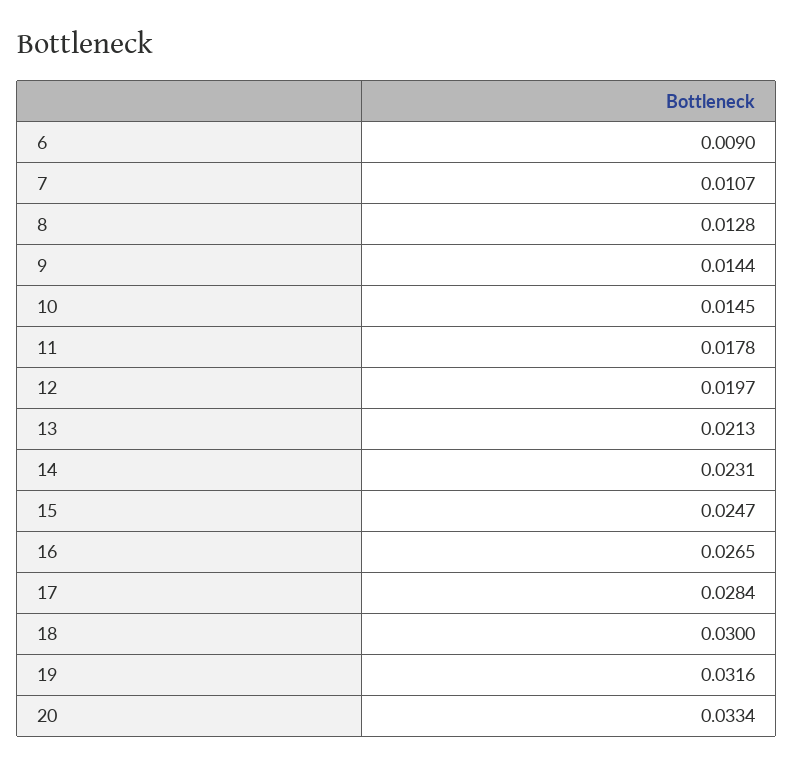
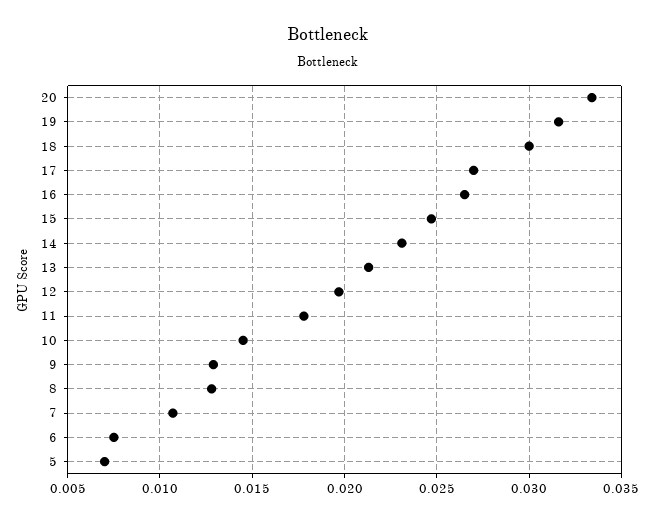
  {
-   "6": 0.009,
+   "6": 0.0075,
    "7": 0.0107,
    "8": 0.0128,
-   "9": 0.0144,
+   "9": 0.013,
    "10": 0.0145,
    "11": 0.0178,
    "12": 0.0197,
    "13": 0.0213,
    "14": 0.0231,
    "15": 0.0247,
    "16": 0.0265,
-   "17": 0.0284,
+   "17": 0.027,
    "18": 0.03,
    "19": 0.0316,
-   "20": 0.0334
+   "20": 0.0334,
+   "5": 0.007
  }

